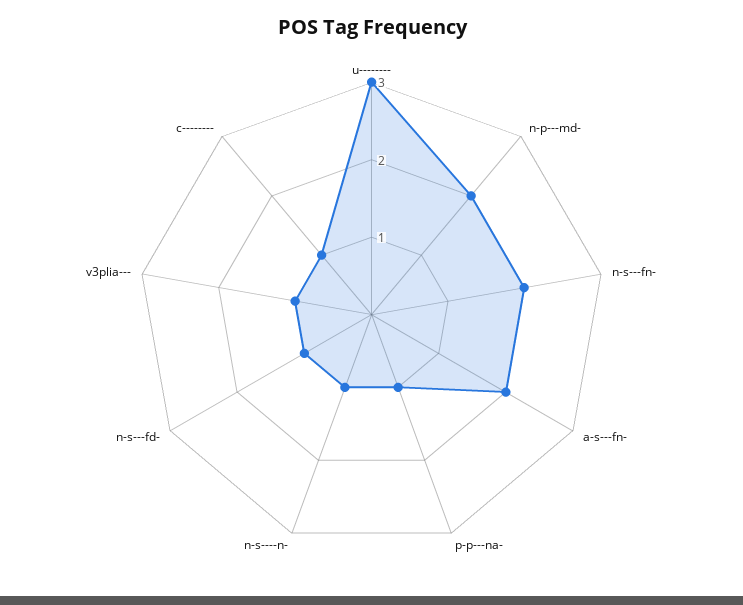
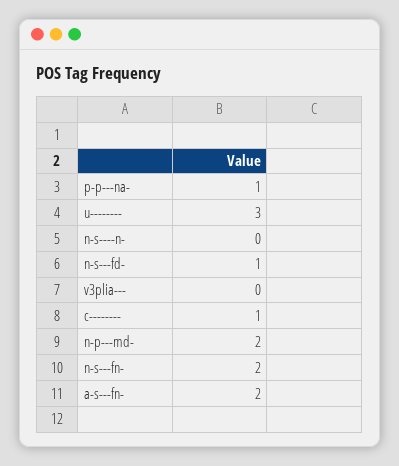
  {
    "u--------": 3,
    "n-p---md-": 2,
    "n-s---fn-": 2,
    "a-s---fn-": 2,
    "p-p---na-": 1,
-   "n-s----n-": 1,
+   "n-s----n-": 0,
    "n-s---fd-": 1,
-   "v3plia---": 1,
+   "v3plia---": 0,
    "c--------": 1
  }

